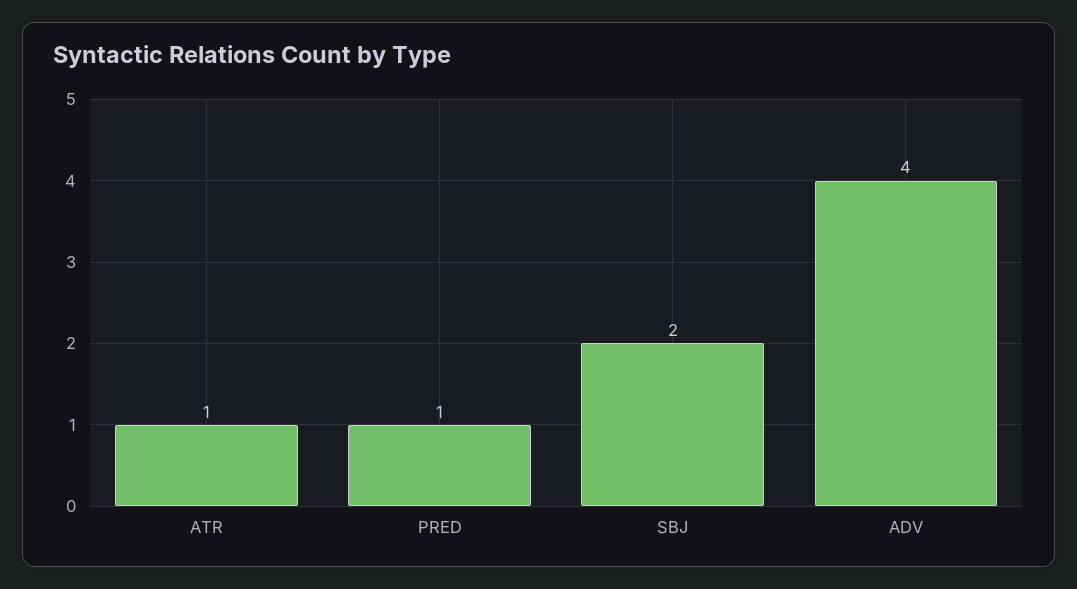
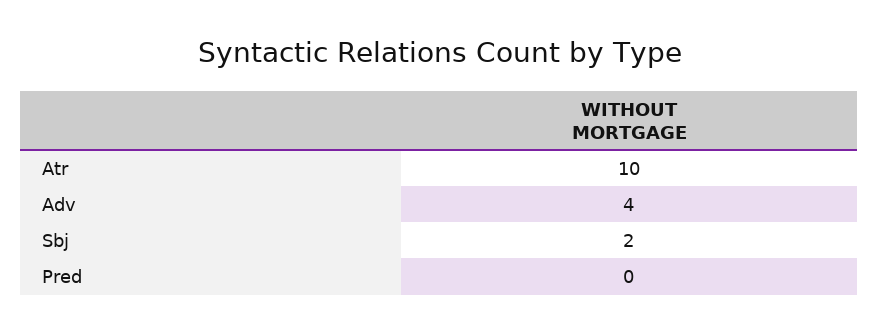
  {
-   "ATR": 1,
+   "ATR": 10,
-   "PRED": 1,
+   "PRED": 0,
    "SBJ": 2,
    "ADV": 4
  }

